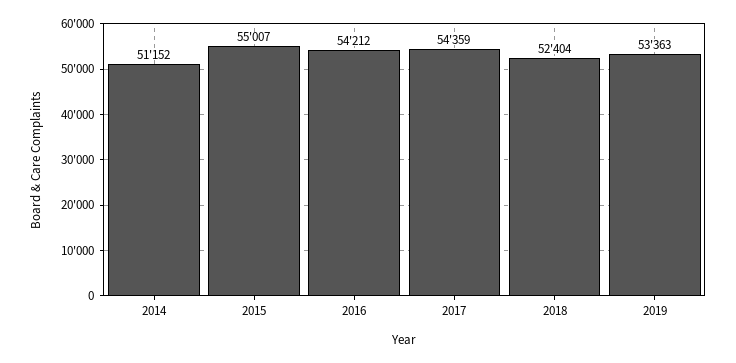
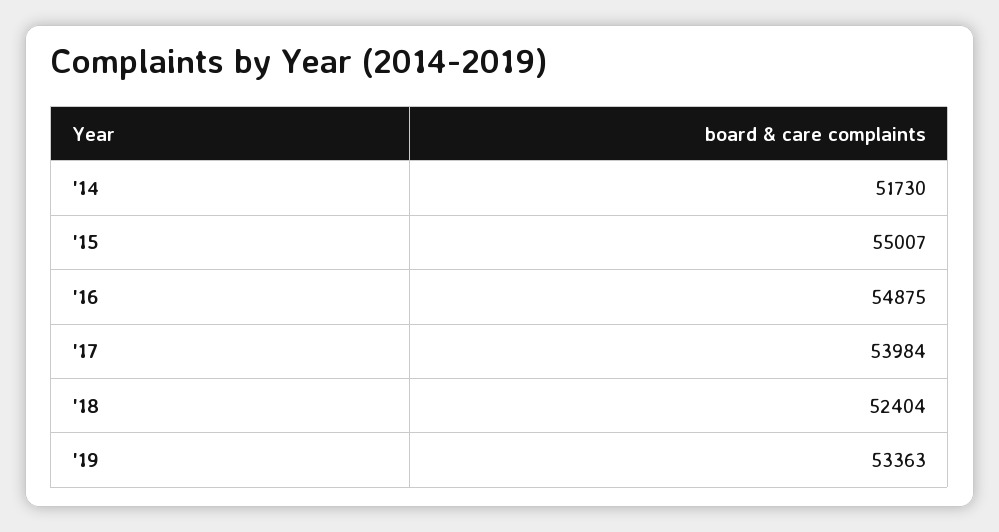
  {
-   "2014": 51152,
+   "2014": 51730,
    "2015": 55007,
-   "2016": 54212,
+   "2016": 54875,
-   "2017": 54359,
+   "2017": 53984,
    "2018": 52404,
    "2019": 53363
  }

